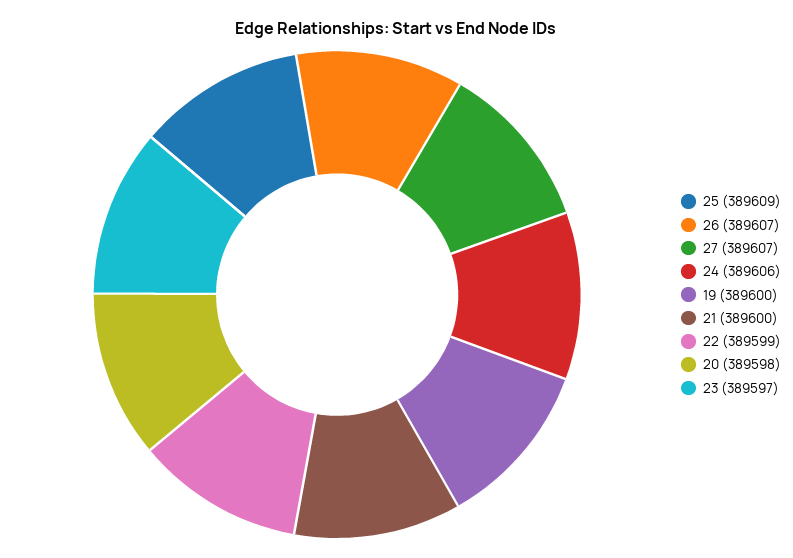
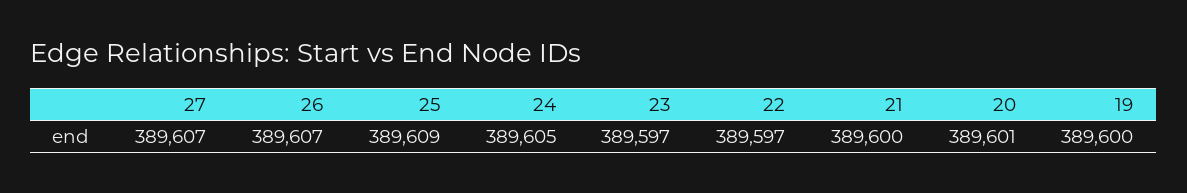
  {
    "25": 389609,
    "26": 389607,
    "27": 389607,
-   "24": 389606,
+   "24": 389605,
    "19": 389600,
    "21": 389600,
-   "22": 389599,
+   "22": 389597,
-   "20": 389598,
+   "20": 389601,
    "23": 389597
  }

